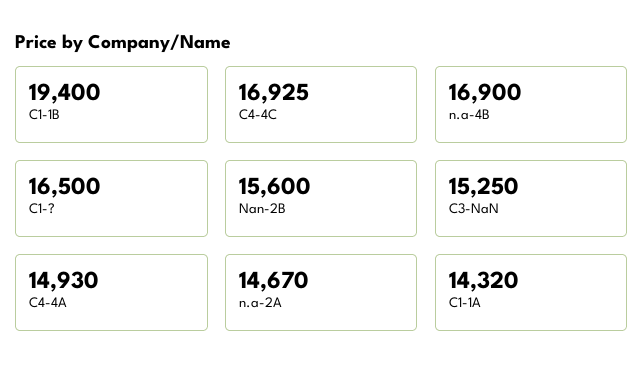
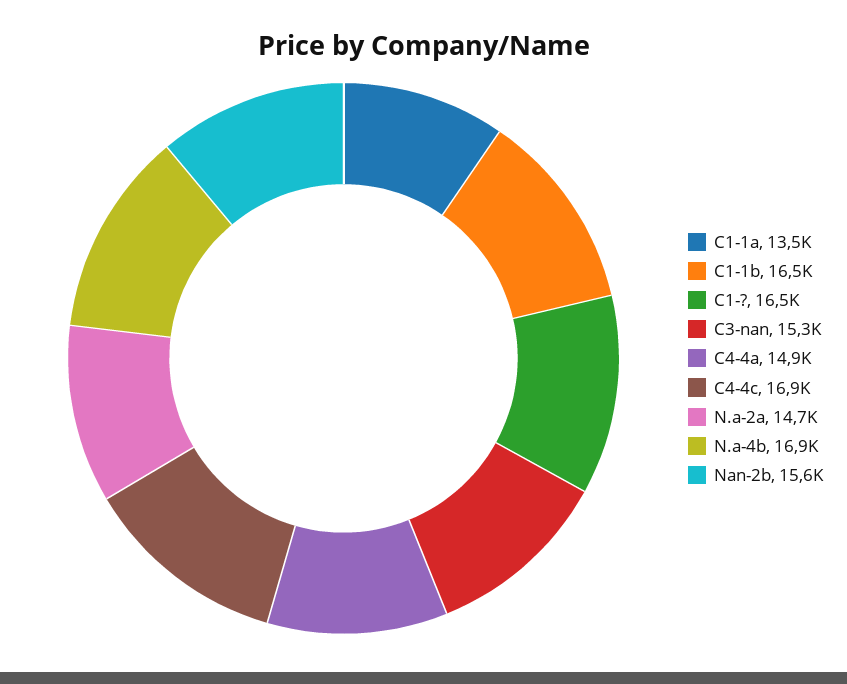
  {
-   "C1-1B": 19400,
+   "C1-1B": 16500,
    "C4-4C": 16925,
    "n.a-4B": 16900,
    "C1-?": 16500,
    "Nan-2B": 15600,
    "C3-NaN": 15250,
    "C4-4A": 14930,
    "n.a-2A": 14670,
-   "C1-1A": 14320
+   "C1-1A": 13500
  }

